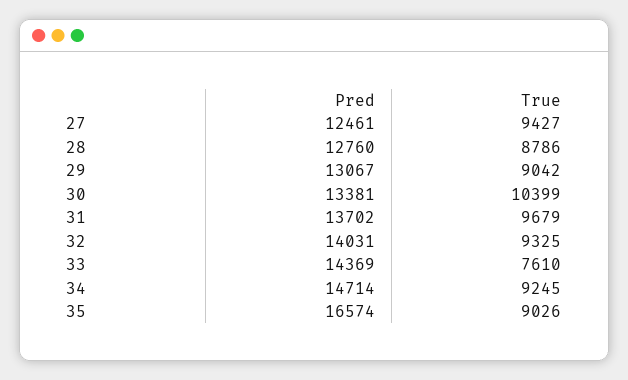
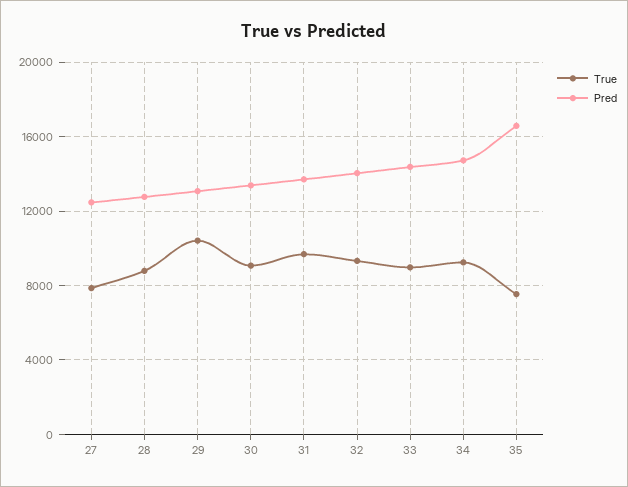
  {
    "Pred": {
      "27": 12461,
      "28": 12760,
      "29": 13067,
      "30": 13381,
      "31": 13702,
      "32": 14031,
      "33": 14369,
      "34": 14714,
      "35": 16574
    },
    "True": {
-     "27": 9427,
+     "27": 8000,
      "28": 8786,
-     "29": 9042,
+     "29": 10500,
-     "30": 10399,
+     "30": 9000,
      "31": 9679,
      "32": 9325,
-     "33": 7610,
+     "33": 9000,
      "34": 9245,
-     "35": 9026
+     "35": 7500
    }
  }

